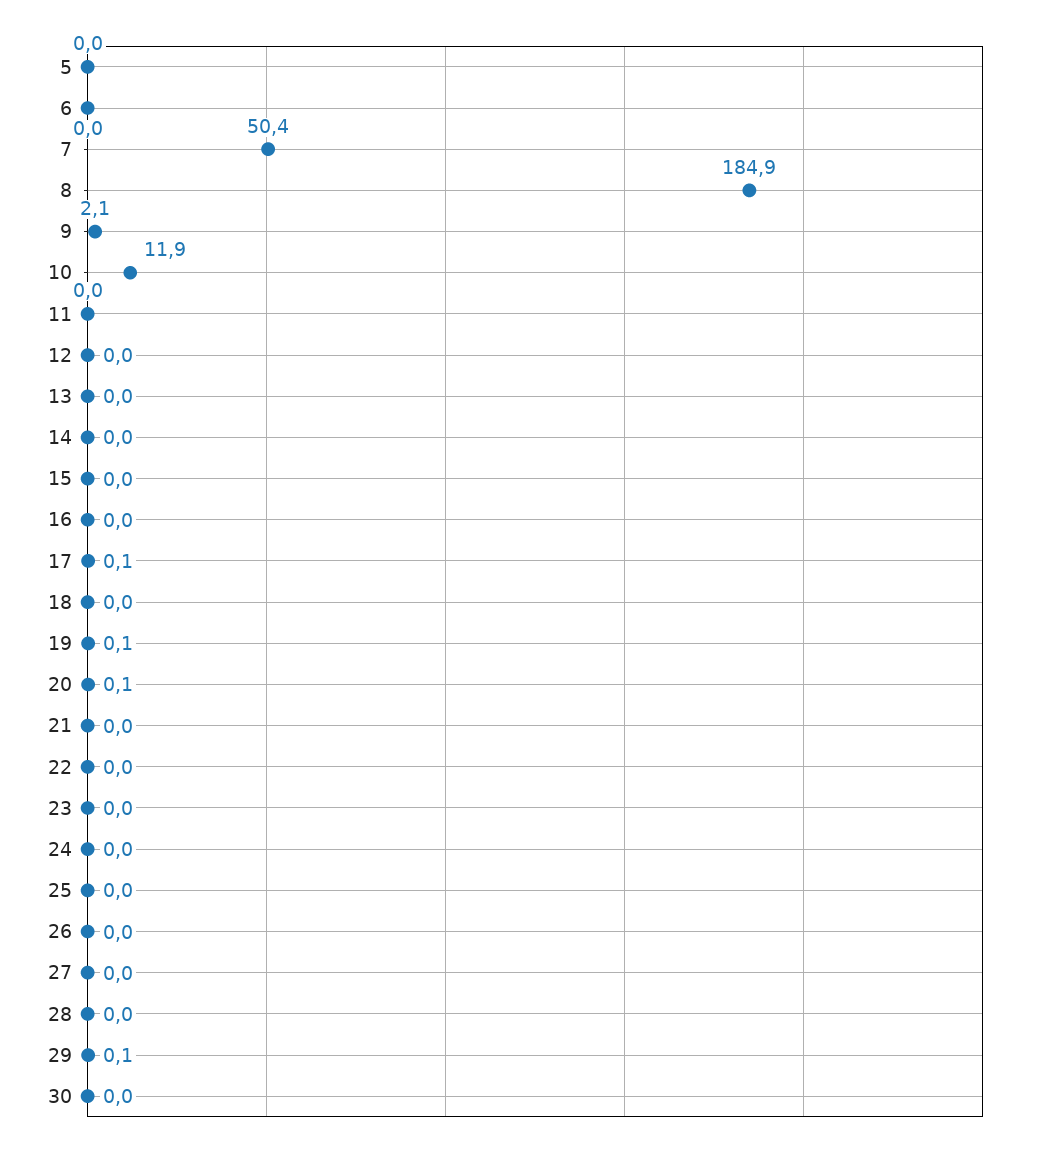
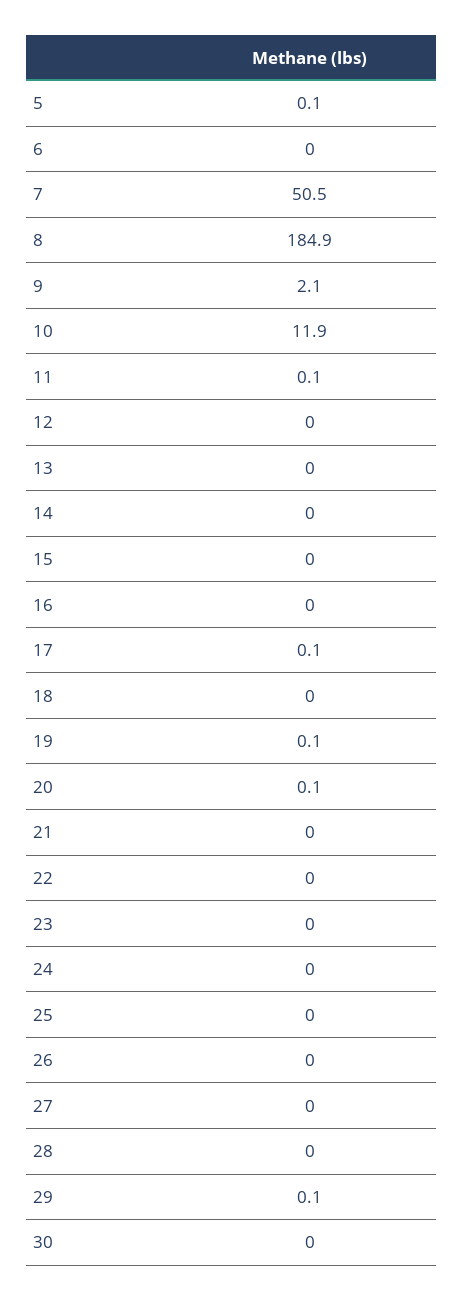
  {
-   "5": 0,
+   "5": 0.1,
    "6": 0,
-   "7": 50.4,
+   "7": 50.5,
    "8": 184.9,
    "9": 2.1,
    "10": 11.9,
-   "11": 0,
+   "11": 0.1,
    "12": 0,
    "13": 0,
    "14": 0,
    "15": 0,
    "16": 0,
    "17": 0.1,
    "18": 0,
    "19": 0.1,
    "20": 0.1,
    "21": 0,
    "22": 0,
    "23": 0,
    "24": 0,
    "25": 0,
    "26": 0,
    "27": 0,
    "28": 0,
    "29": 0.1,
    "30": 0
  }

